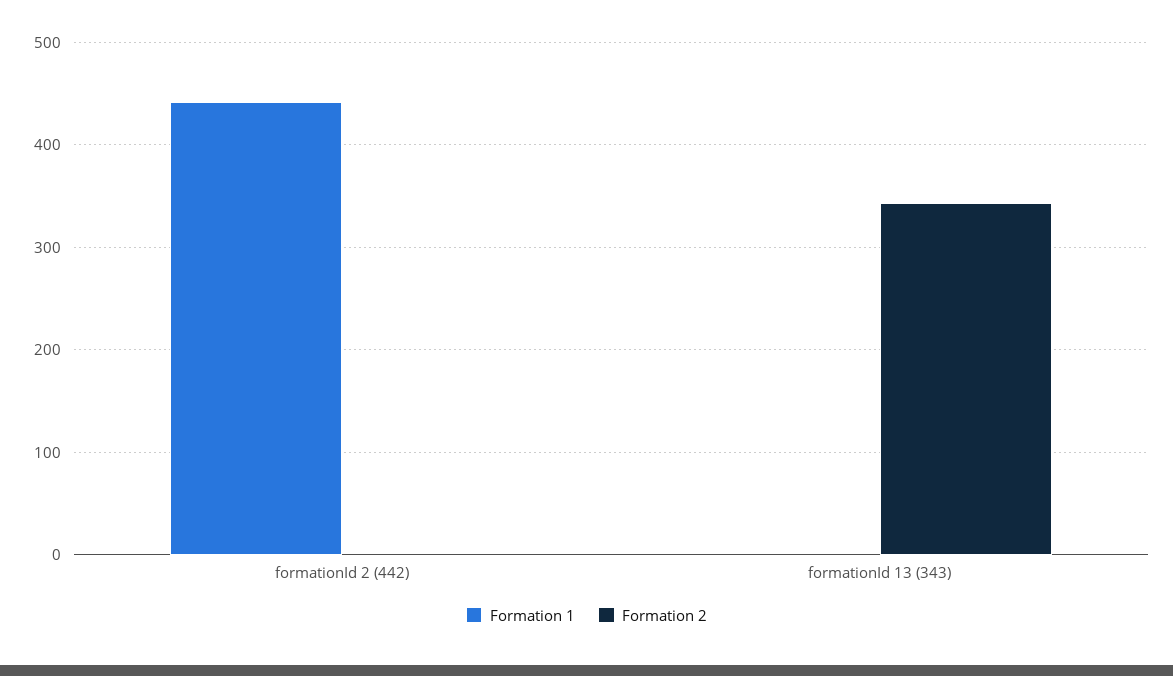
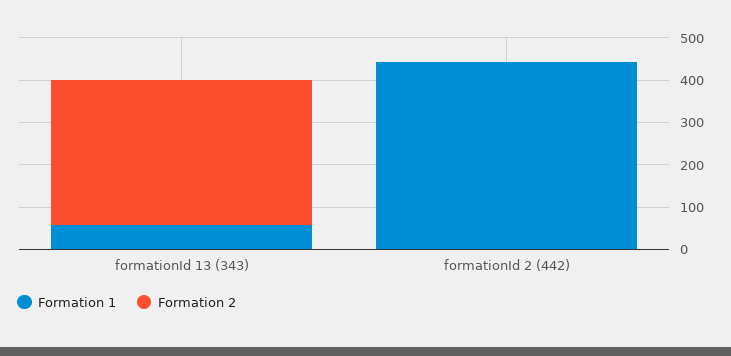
  {
    "Formation 1": {
      "formationId 2 (442)": 440,
-     "formationId 13 (343)": 0
+     "formationId 13 (343)": 60
    },
    "Formation 2": {
      "formationId 2 (442)": 0,
      "formationId 13 (343)": 340
    }
  }

